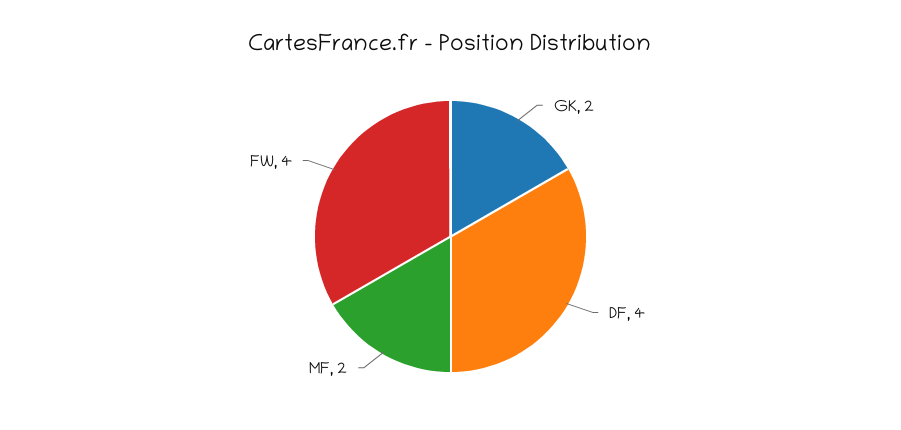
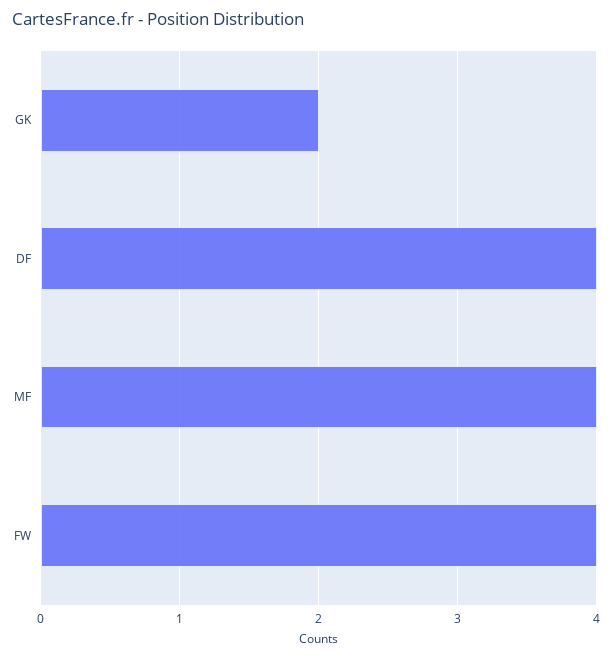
  {
    "GK": 2,
    "DF": 4,
-   "MF": 2,
+   "MF": 4,
    "FW": 4
  }

